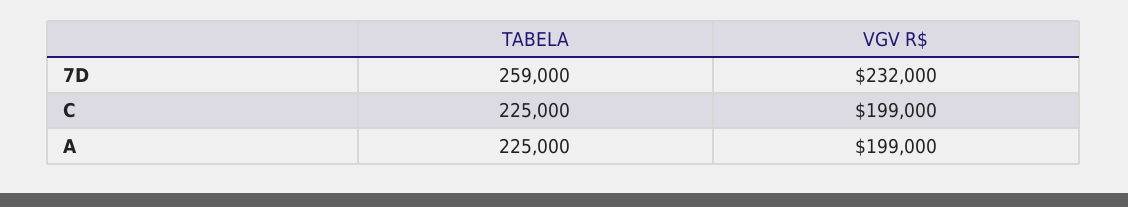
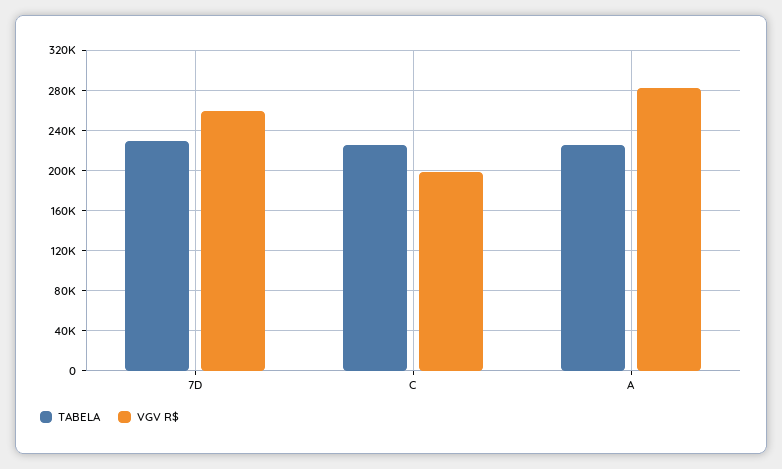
  {
    "TABELA": {
-     "7D": 259000,
+     "7D": 230000,
      "C": 225000,
      "A": 225000
    },
    "VGV R$": {
-     "7D": 232000,
+     "7D": 260000,
      "C": 199000,
-     "A": 199000
+     "A": 280000
    }
  }

